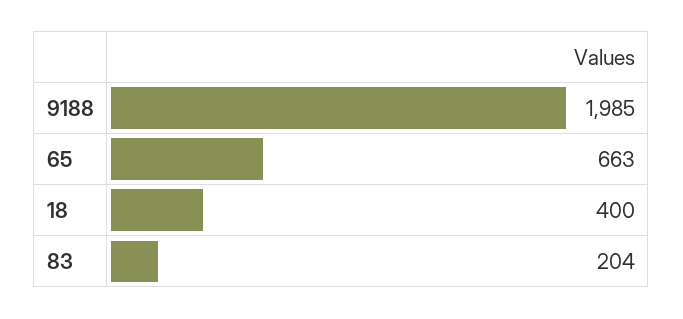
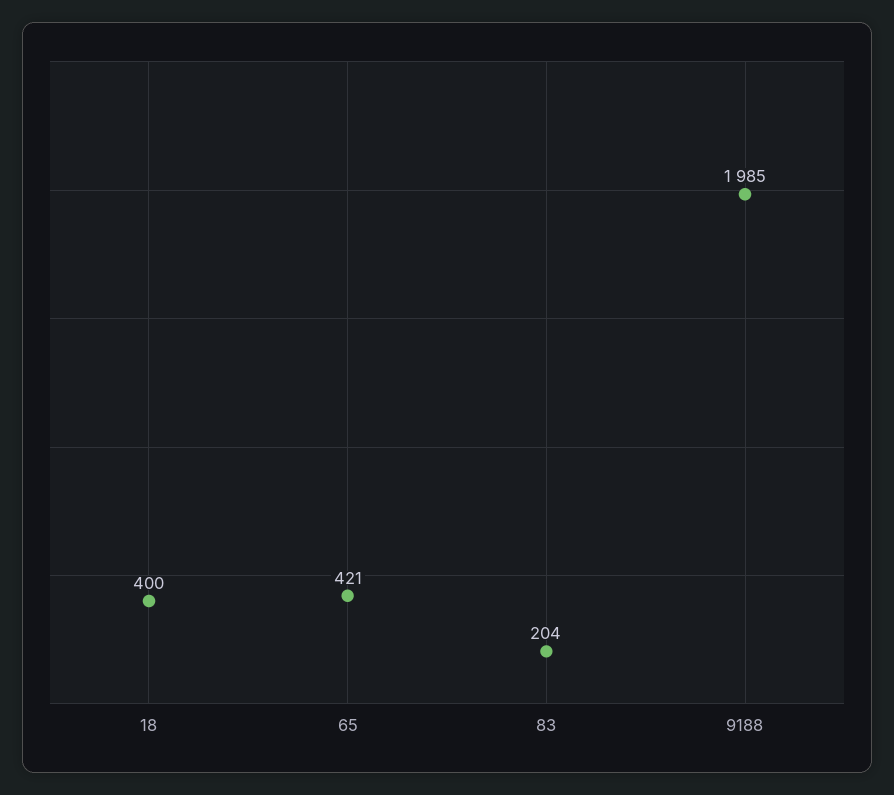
  {
    "9188": 1985,
-   "65": 663,
+   "65": 421,
    "18": 400,
    "83": 204
  }

